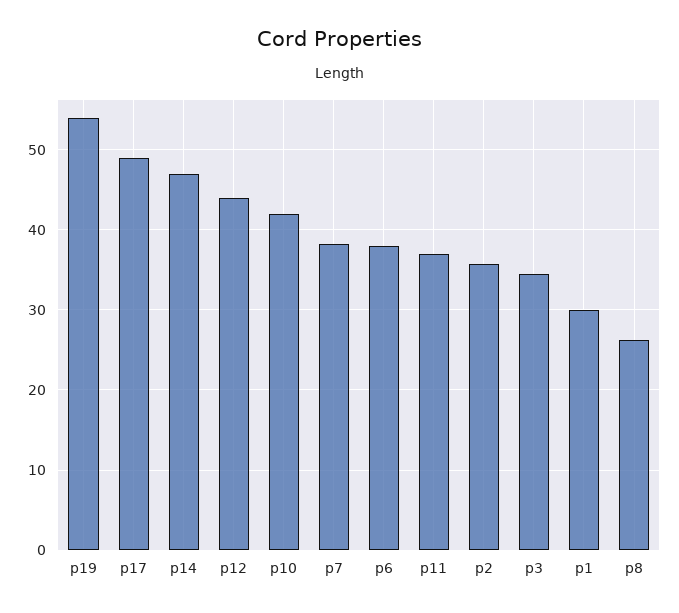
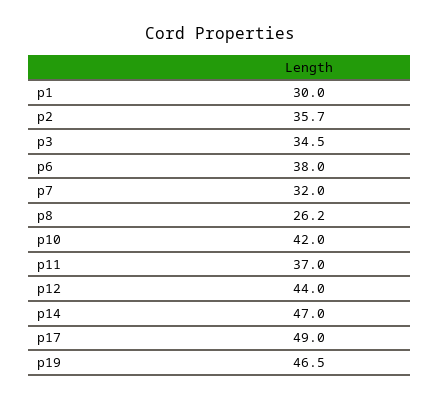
  {
-   "p19": 54,
+   "p19": 46.5,
    "p17": 49,
    "p14": 47,
    "p12": 44,
    "p10": 42,
-   "p7": 38,
+   "p7": 32,
    "p6": 38,
    "p11": 37,
    "p2": 35.7,
    "p3": 34.5,
    "p1": 30,
    "p8": 26.2
  }

